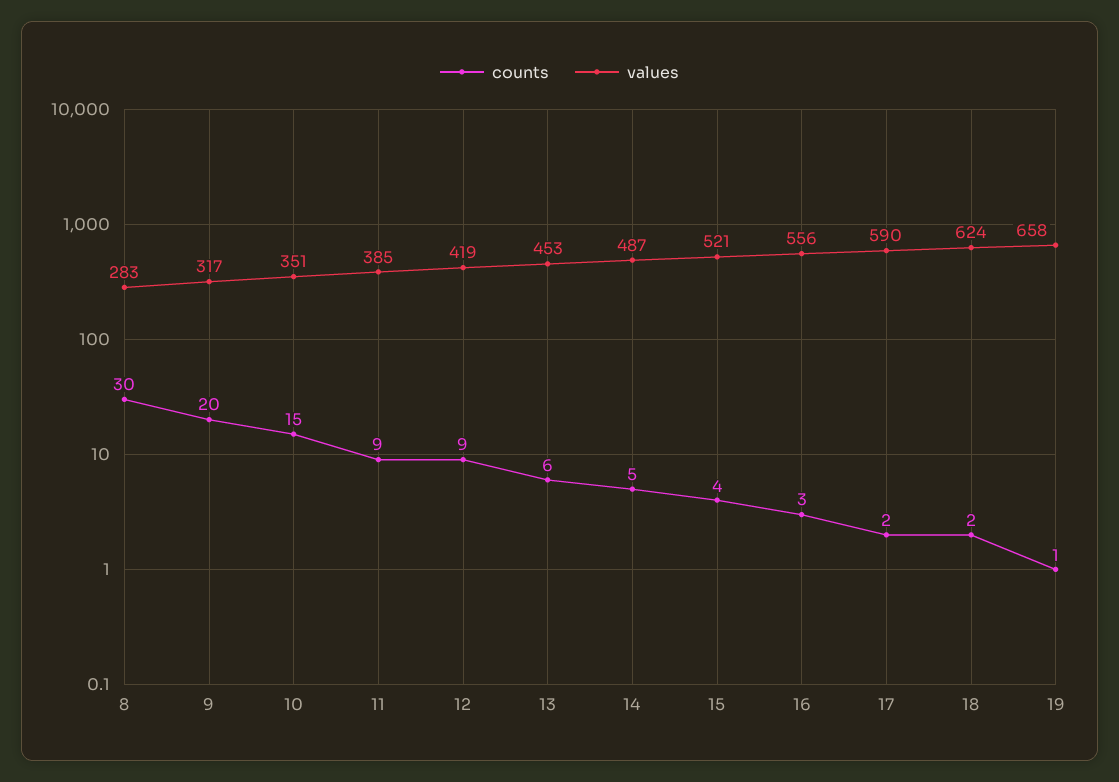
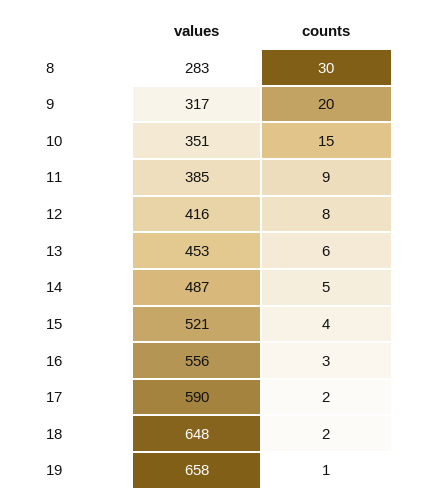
  {
    "counts": {
      "8": 30,
      "9": 20,
      "10": 15,
      "11": 9,
-     "12": 9,
+     "12": 8,
      "13": 6,
      "14": 5,
      "15": 4,
      "16": 3,
      "17": 2,
      "18": 2,
      "19": 1
    },
    "values": {
      "8": 283,
      "9": 317,
      "10": 351,
      "11": 385,
-     "12": 419,
+     "12": 416,
      "13": 453,
      "14": 487,
      "15": 521,
      "16": 556,
      "17": 590,
-     "18": 624,
+     "18": 648,
      "19": 658
    }
  }

